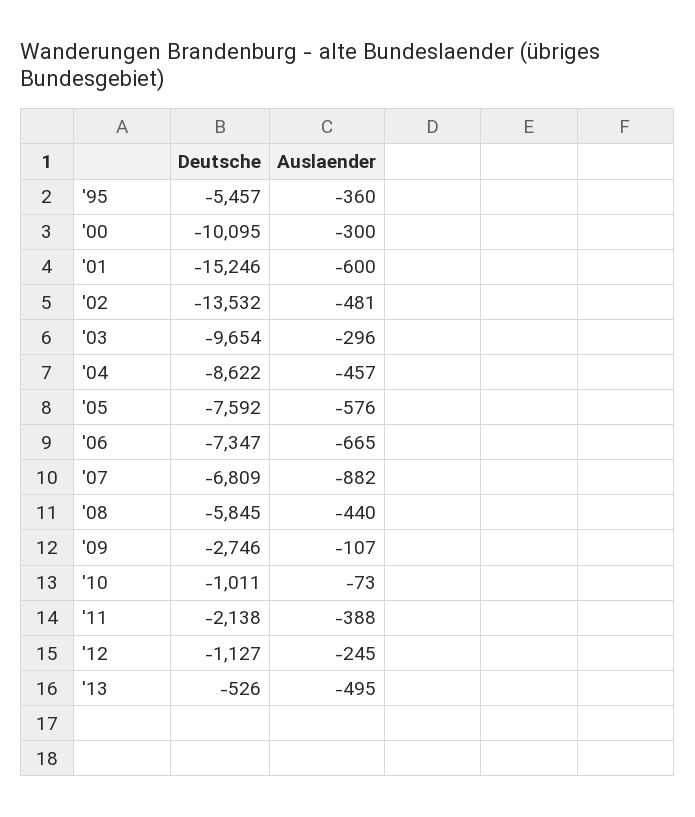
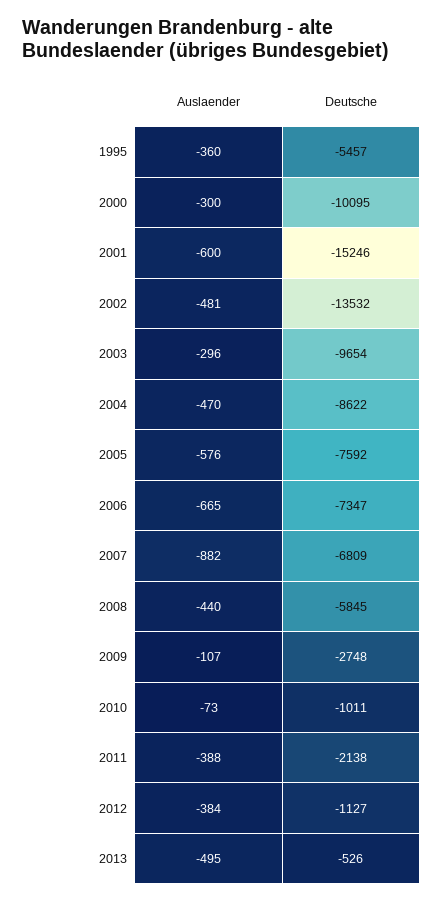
  {
    "Deutsche": {
      "'95": -5457,
      "'00": -10095,
      "'01": -15246,
      "'02": -13532,
      "'03": -9654,
      "'04": -8622,
      "'05": -7592,
      "'06": -7347,
      "'07": -6809,
      "'08": -5845,
-     "'09": -2746,
+     "'09": -2748,
      "'10": -1011,
      "'11": -2138,
      "'12": -1127,
      "'13": -526
    },
    "Auslaender": {
      "'95": -360,
      "'00": -300,
      "'01": -600,
      "'02": -481,
      "'03": -296,
-     "'04": -457,
+     "'04": -470,
      "'05": -576,
      "'06": -665,
      "'07": -882,
      "'08": -440,
      "'09": -107,
      "'10": -73,
      "'11": -388,
-     "'12": -245,
+     "'12": -384,
      "'13": -495
    }
  }

